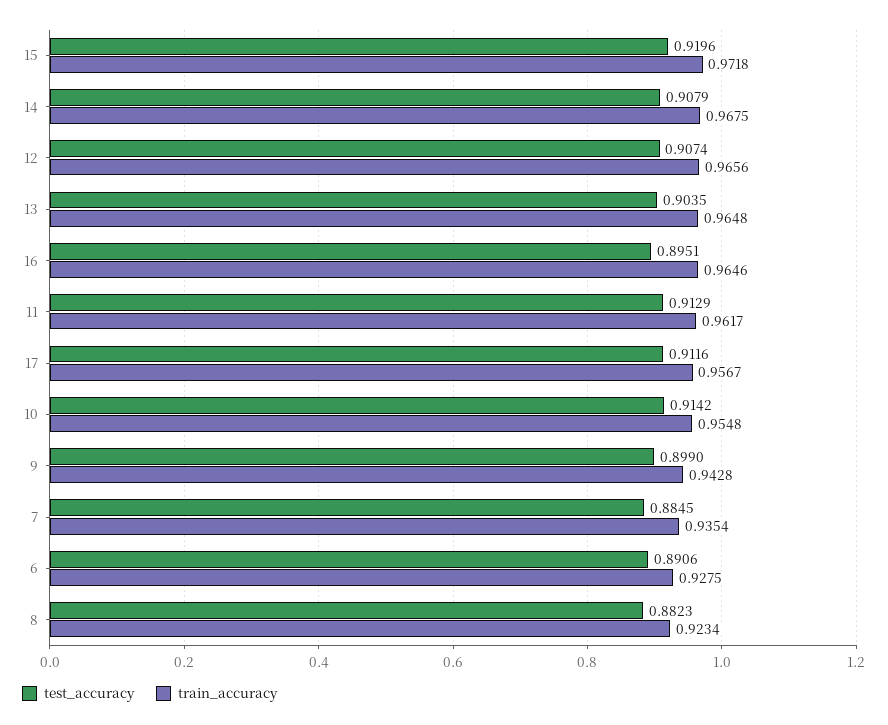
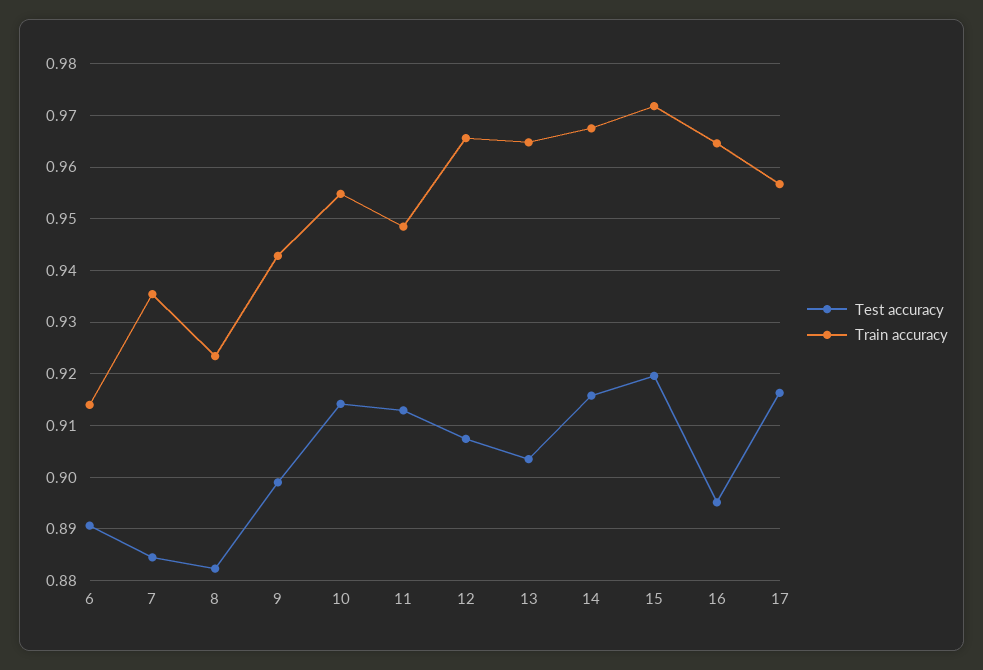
  {
    "test_accuracy": {
      "15": 0.9196,
-     "14": 0.9079,
+     "14": 0.916,
      "12": 0.9074,
      "13": 0.9035,
      "16": 0.8951,
      "11": 0.9129,
-     "17": 0.9116,
+     "17": 0.916,
      "10": 0.9142,
      "9": 0.899,
      "7": 0.8845,
      "6": 0.8906,
      "8": 0.8823
    },
    "train_accuracy": {
      "15": 0.9718,
      "14": 0.9675,
      "12": 0.9656,
      "13": 0.9648,
      "16": 0.9646,
-     "11": 0.9617,
+     "11": 0.948,
      "17": 0.9567,
      "10": 0.9548,
      "9": 0.9428,
      "7": 0.9354,
-     "6": 0.9275,
+     "6": 0.914,
      "8": 0.9234
    }
  }

